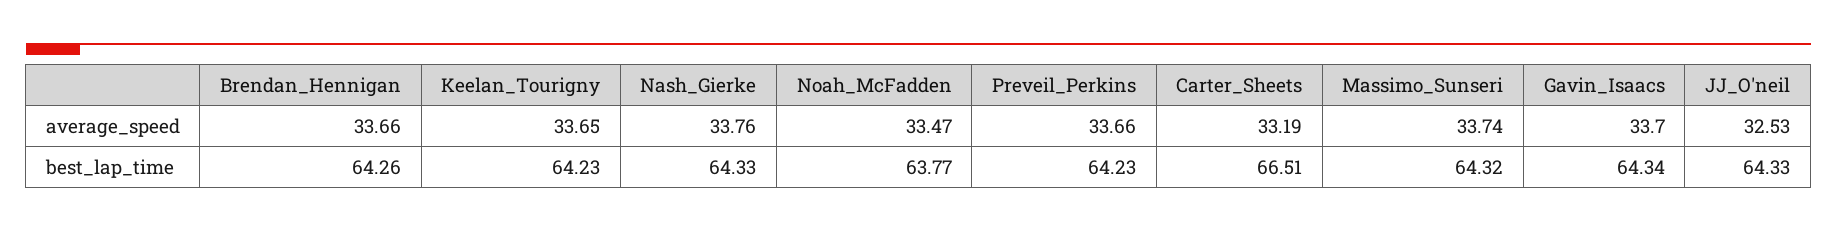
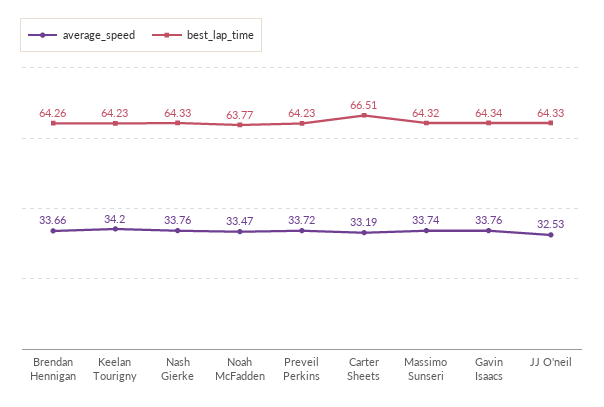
  {
    "average_speed": {
      "Brendan_Hennigan": 33.66,
-     "Keelan_Tourigny": 33.65,
+     "Keelan_Tourigny": 34.2,
      "Nash_Gierke": 33.76,
      "Noah_McFadden": 33.47,
-     "Preveil_Perkins": 33.66,
+     "Preveil_Perkins": 33.72,
      "Carter_Sheets": 33.19,
      "Massimo_Sunseri": 33.74,
-     "Gavin_Isaacs": 33.7,
+     "Gavin_Isaacs": 33.76,
      "JJ_O'neil": 32.53
    },
    "best_lap_time": {
      "Brendan_Hennigan": 64.26,
      "Keelan_Tourigny": 64.23,
      "Nash_Gierke": 64.33,
      "Noah_McFadden": 63.77,
      "Preveil_Perkins": 64.23,
      "Carter_Sheets": 66.51,
      "Massimo_Sunseri": 64.32,
      "Gavin_Isaacs": 64.34,
      "JJ_O'neil": 64.33
    }
  }

